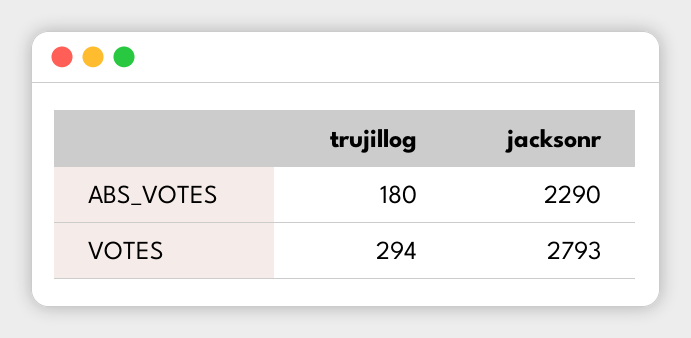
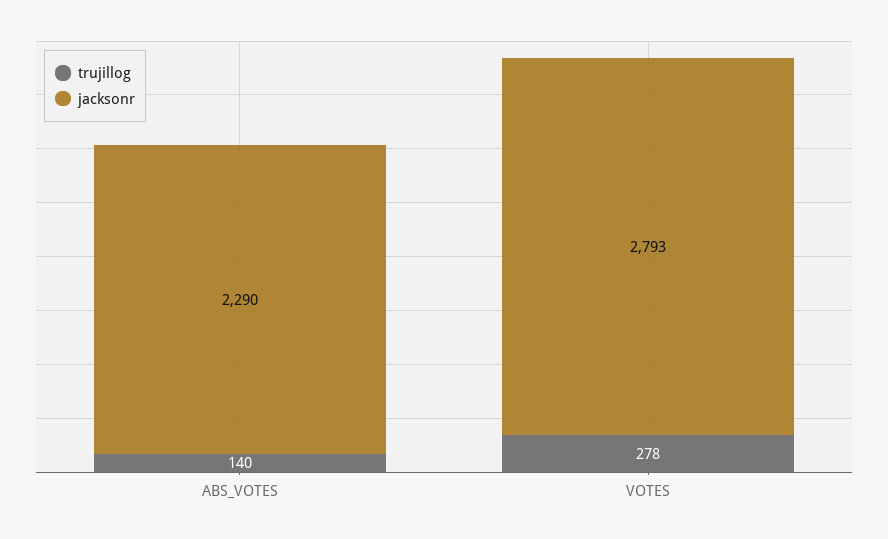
  {
    "trujillog": {
-     "ABS_VOTES": 180,
+     "ABS_VOTES": 140,
-     "VOTES": 294
+     "VOTES": 278
    },
    "jacksonr": {
      "ABS_VOTES": 2290,
      "VOTES": 2793
    }
  }

